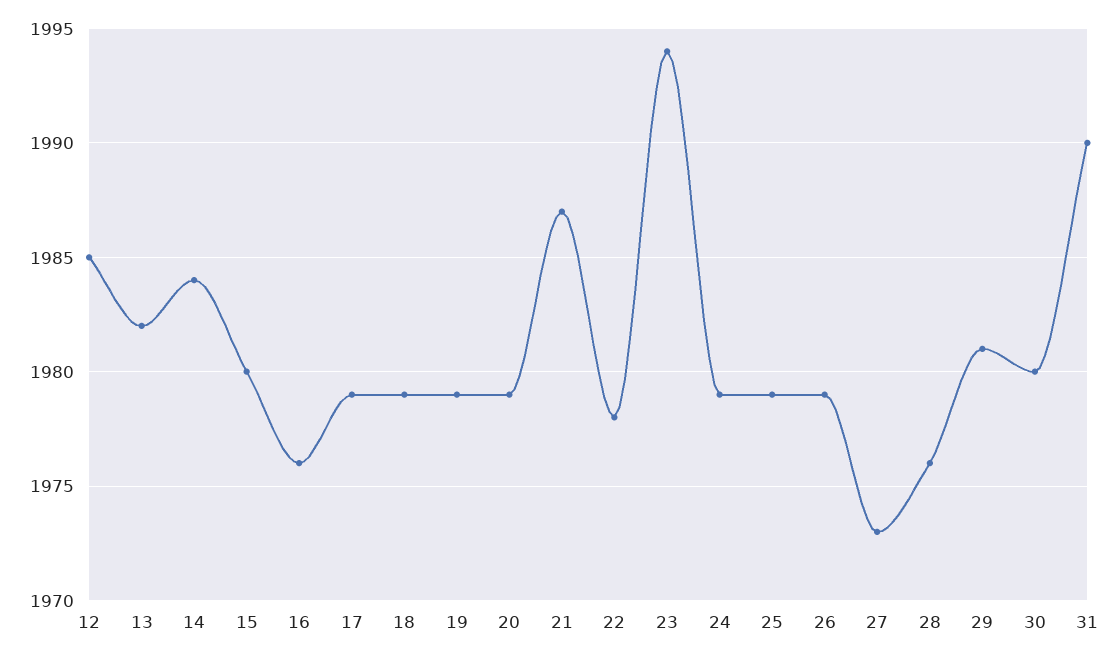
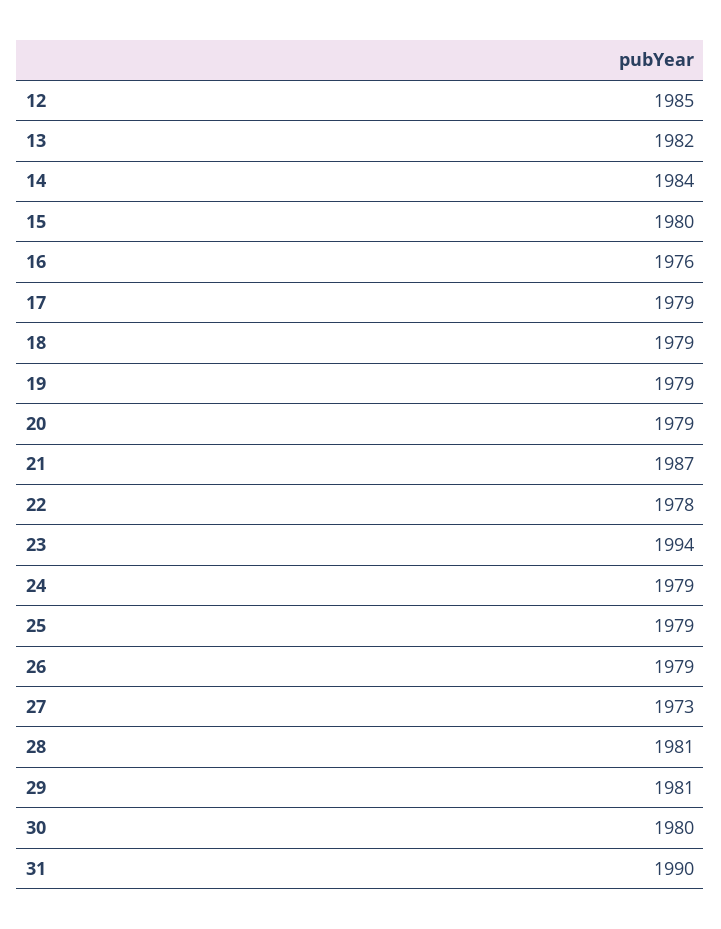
  {
    "12": 1985,
    "13": 1982,
    "14": 1984,
    "15": 1980,
    "16": 1976,
    "17": 1979,
    "18": 1979,
    "19": 1979,
    "20": 1979,
    "21": 1987,
    "22": 1978,
    "23": 1994,
    "24": 1979,
    "25": 1979,
    "26": 1979,
    "27": 1973,
-   "28": 1976,
+   "28": 1981,
    "29": 1981,
    "30": 1980,
    "31": 1990
  }

